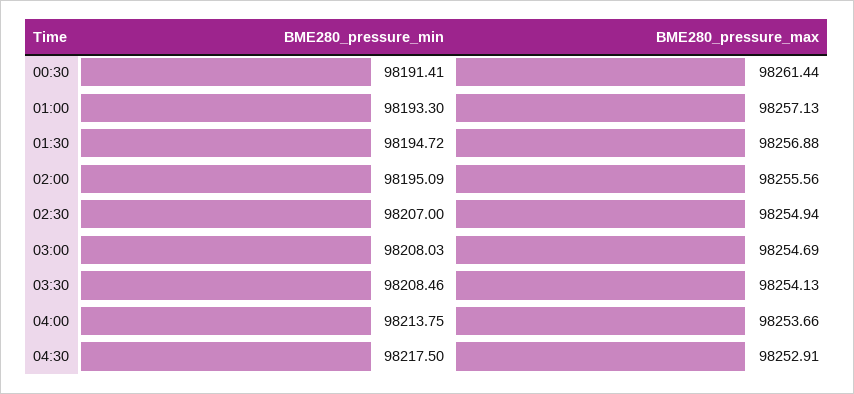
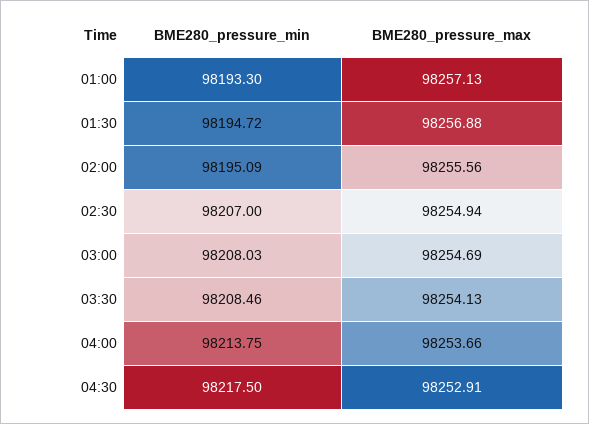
  {
    "BME280_pressure_min": {
-     "00:30": 98191.41,
      "01:00": 98193.3,
      "01:30": 98194.72,
      "02:00": 98195.09,
      "02:30": 98207,
      "03:00": 98208.03,
      "03:30": 98208.46,
      "04:00": 98213.75,
      "04:30": 98217.5
    },
    "BME280_pressure_max": {
-     "00:30": 98261.44,
      "01:00": 98257.13,
      "01:30": 98256.88,
      "02:00": 98255.56,
      "02:30": 98254.94,
      "03:00": 98254.69,
      "03:30": 98254.13,
      "04:00": 98253.66,
      "04:30": 98252.91
    }
  }

